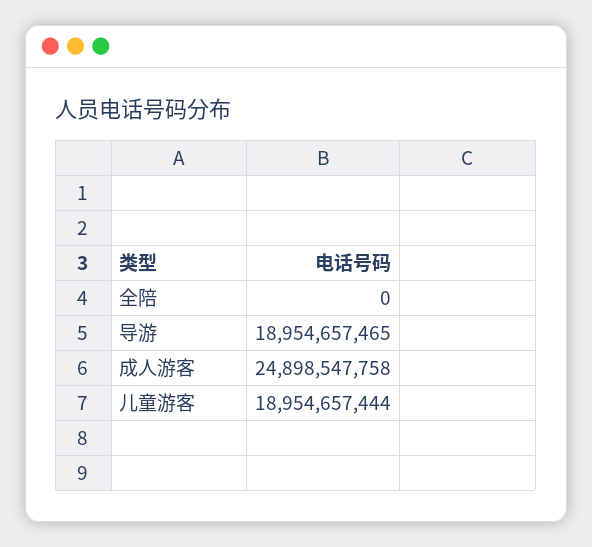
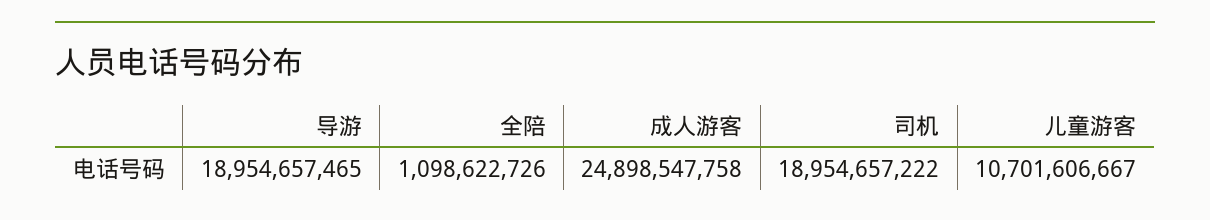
  {
-   "全陪": 0,
+   "全陪": 1098622726,
    "导游": 18954657465,
    "成人游客": 24898547758,
-   "儿童游客": 18954657444
+   "儿童游客": 10701606667,
+   "司机": 18954657222
  }

